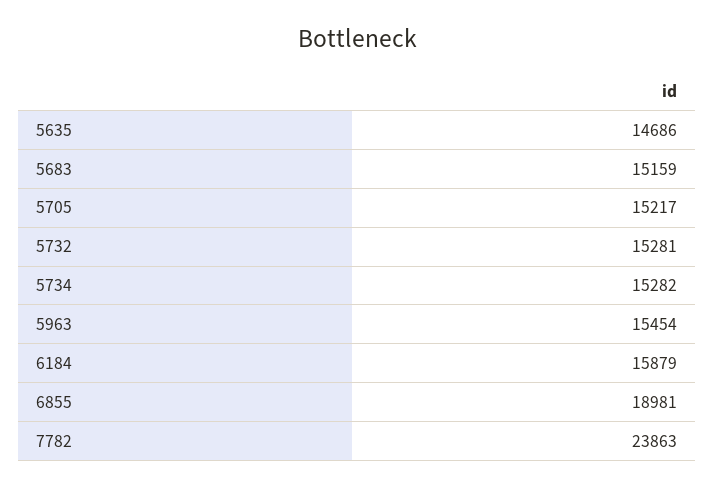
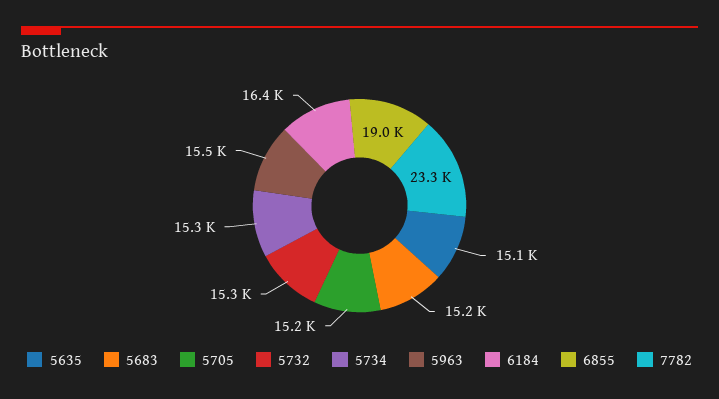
  {
-   "5635": 14686,
+   "5635": 15100,
    "5683": 15159,
    "5705": 15217,
    "5732": 15281,
    "5734": 15282,
    "5963": 15454,
-   "6184": 15879,
+   "6184": 16400,
    "6855": 18981,
-   "7782": 23863
+   "7782": 23300
  }

